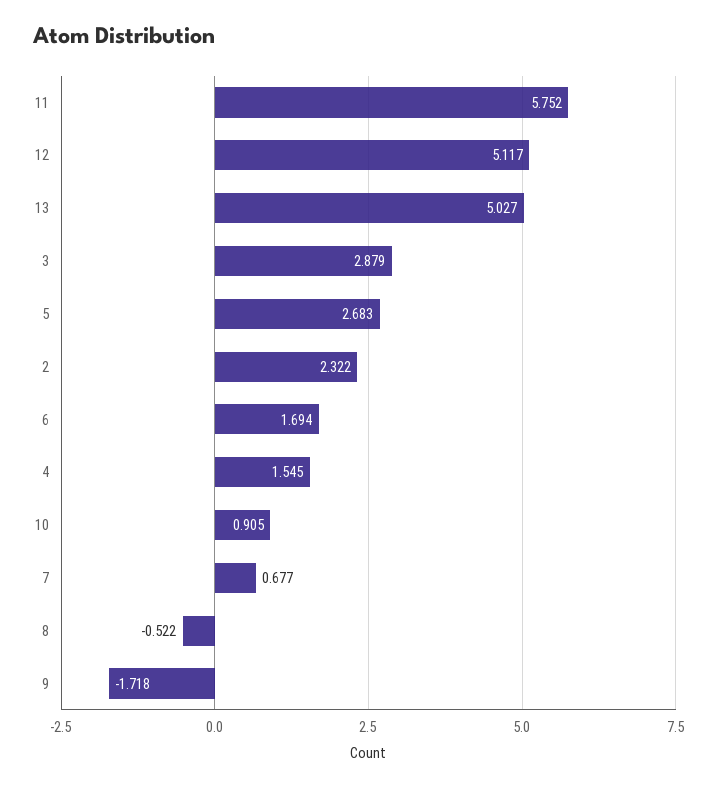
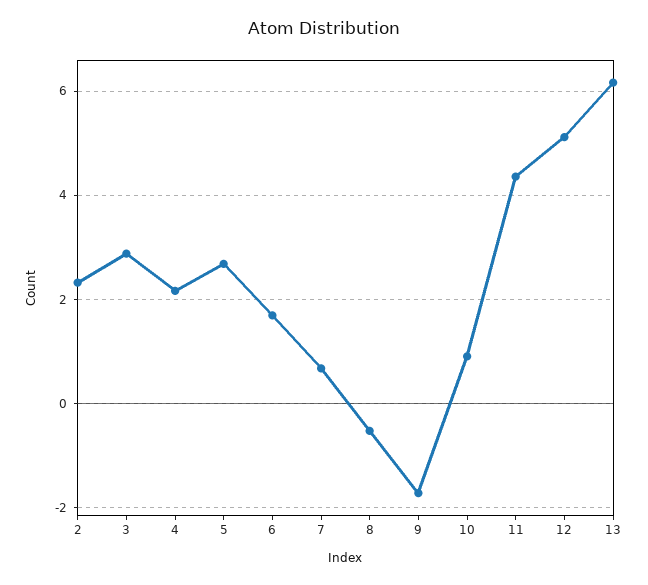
  {
-   "11": 5.752,
+   "11": 4.4,
    "12": 5.117,
-   "13": 5.027,
+   "13": 6.2,
    "3": 2.879,
    "5": 2.683,
    "2": 2.322,
    "6": 1.694,
-   "4": 1.545,
+   "4": 2.2,
    "10": 0.905,
    "7": 0.677,
    "8": -0.522,
    "9": -1.718
  }

